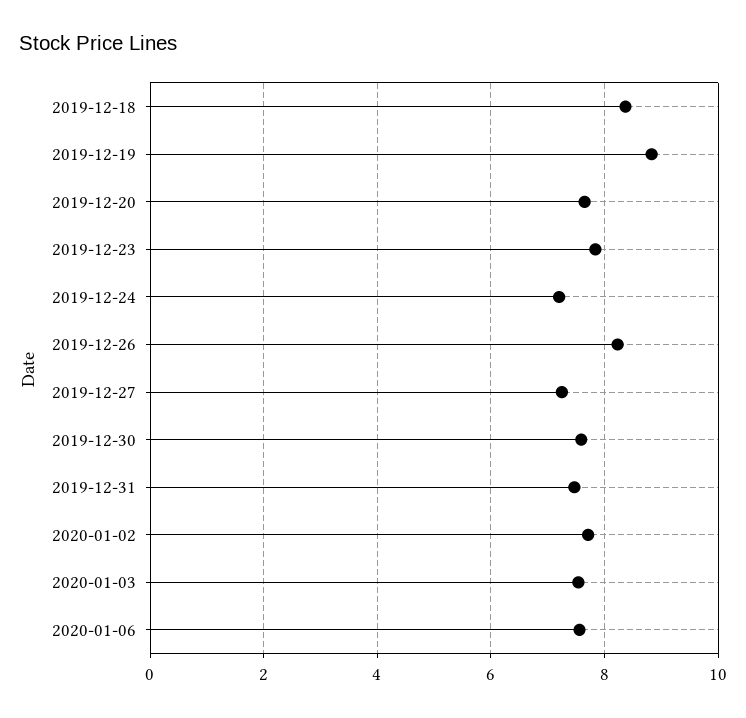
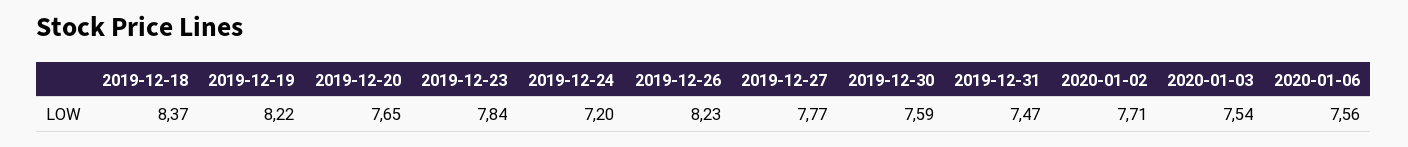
  {
    "2019-12-18": 8.37,
-   "2019-12-19": 8.8,
+   "2019-12-19": 8.22,
    "2019-12-20": 7.65,
    "2019-12-23": 7.84,
    "2019-12-24": 7.2,
    "2019-12-26": 8.23,
-   "2019-12-27": 7.2,
+   "2019-12-27": 7.77,
    "2019-12-30": 7.59,
    "2019-12-31": 7.47,
    "2020-01-02": 7.71,
    "2020-01-03": 7.54,
    "2020-01-06": 7.56
  }

